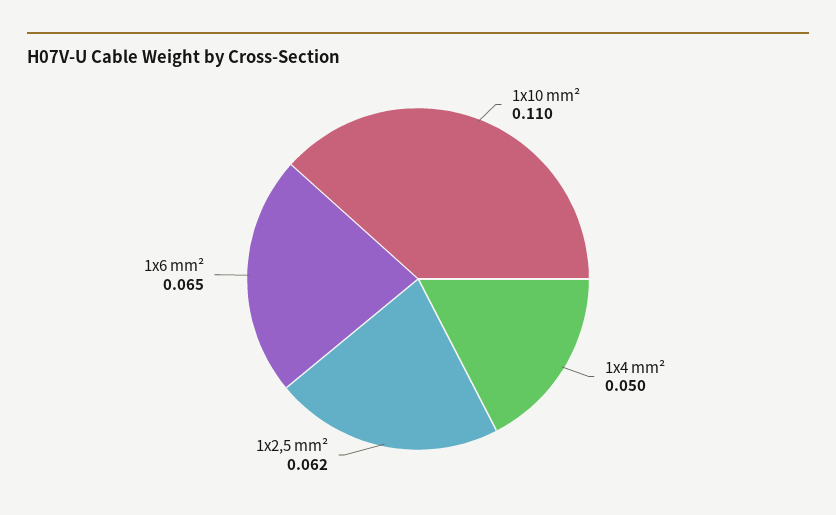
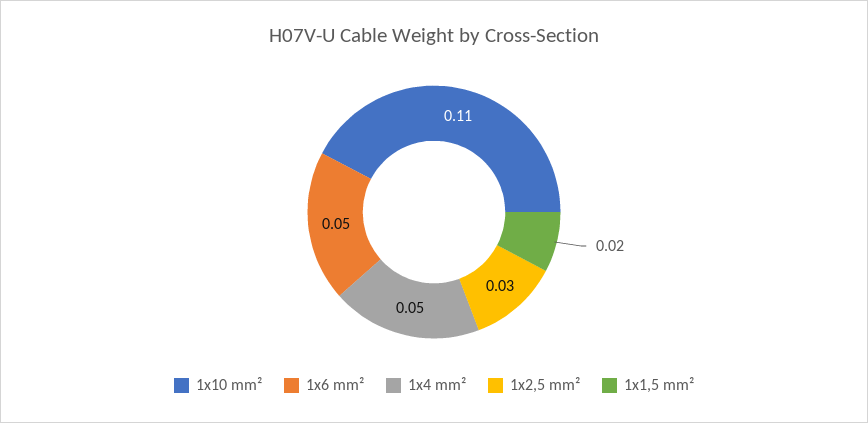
  {
    "1x10 mm²": 0.11,
    "1x4 mm²": 0.05,
-   "1x2,5 mm²": 0.062,
+   "1x2,5 mm²": 0.03,
-   "1x6 mm²": 0.065
+   "1x6 mm²": 0.05,
+   "1x1,5 mm²": 0.02
  }

